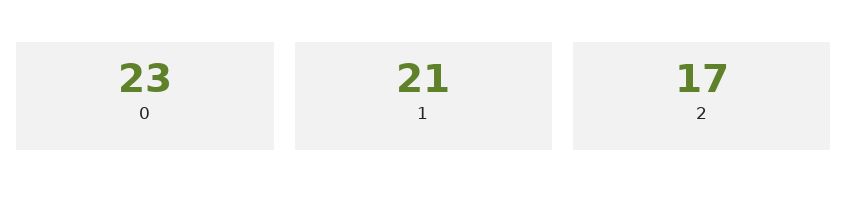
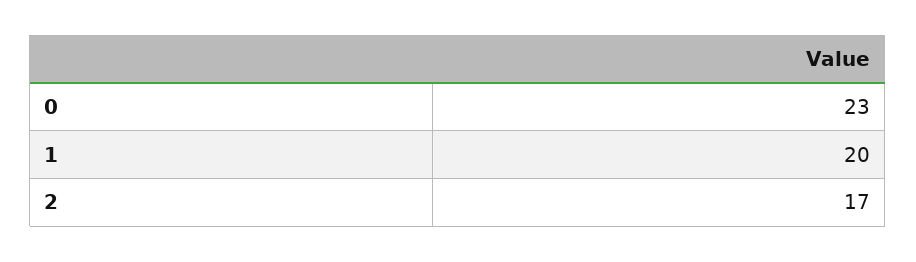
  {
    "0": 23,
-   "1": 21,
+   "1": 20,
    "2": 17
  }

